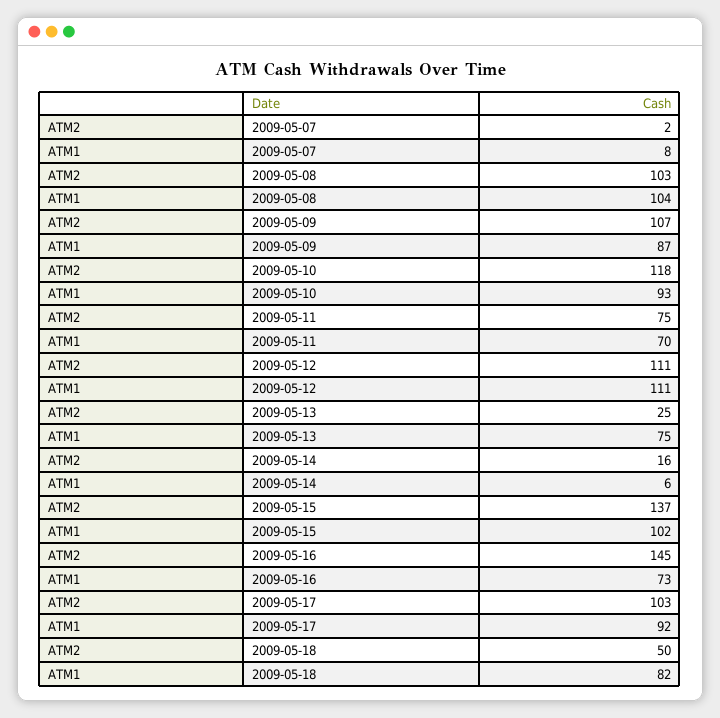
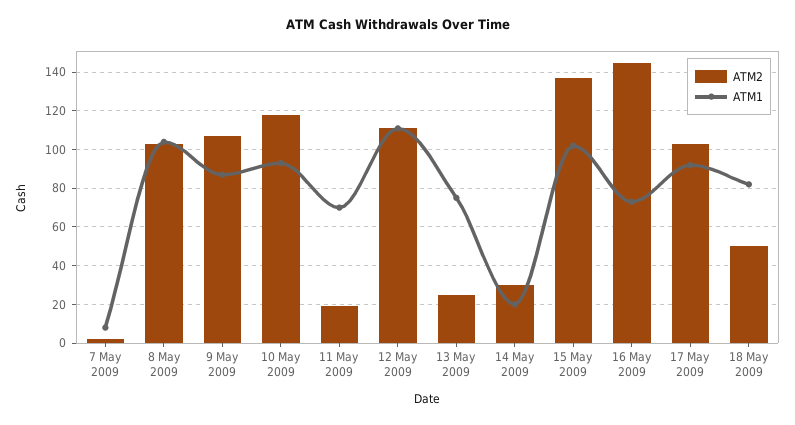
  {
    "ATM2": {
      "2009-05-07": 2,
      "2009-05-08": 103,
      "2009-05-09": 107,
      "2009-05-10": 118,
-     "2009-05-11": 75,
+     "2009-05-11": 20,
      "2009-05-12": 111,
      "2009-05-13": 25,
-     "2009-05-14": 16,
+     "2009-05-14": 30,
      "2009-05-15": 137,
      "2009-05-16": 145,
      "2009-05-17": 103,
      "2009-05-18": 50
    },
    "ATM1": {
      "2009-05-07": 8,
      "2009-05-08": 104,
      "2009-05-09": 87,
      "2009-05-10": 93,
      "2009-05-11": 70,
      "2009-05-12": 111,
      "2009-05-13": 75,
-     "2009-05-14": 6,
+     "2009-05-14": 20,
      "2009-05-15": 102,
      "2009-05-16": 73,
      "2009-05-17": 92,
      "2009-05-18": 82
    }
  }

